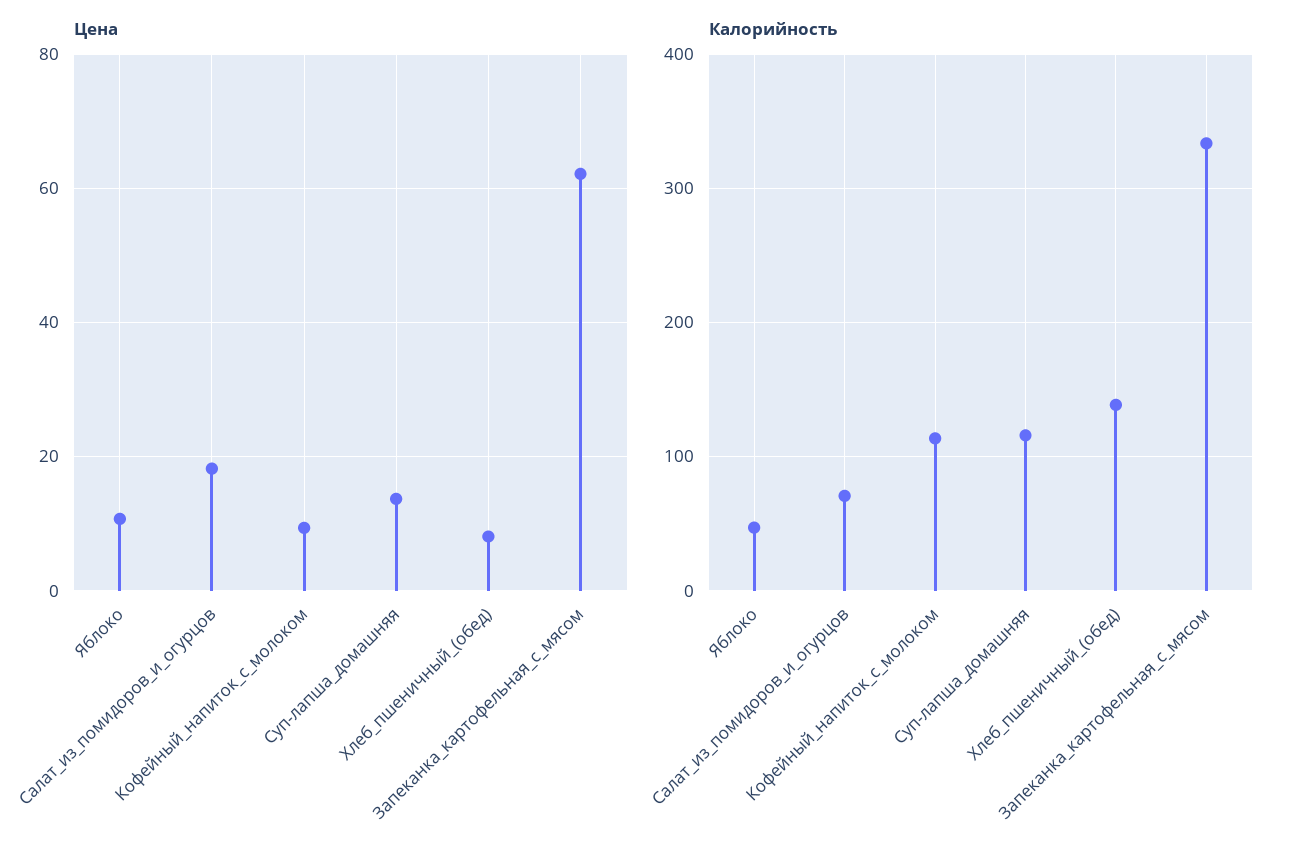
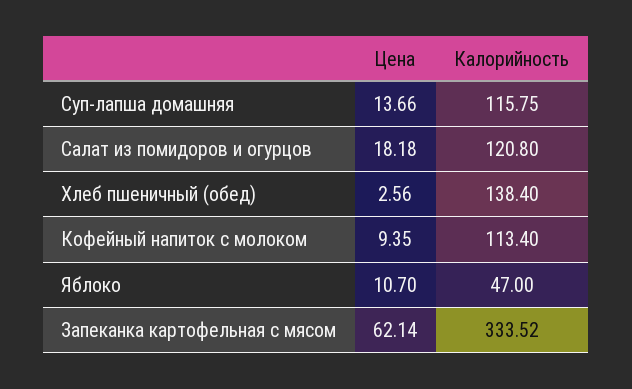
  {
    "Цена": {
      "Яблоко": 10.7,
      "Салат_из_помидоров_и_огурцов": 18.18,
      "Кофейный_напиток_с_молоком": 9.35,
      "Суп-лапша_домашняя": 13.66,
-     "Хлеб_пшеничный_(обед)": 8,
+     "Хлеб_пшеничный_(обед)": 2.56,
      "Запеканка_картофельная_с_мясом": 62.14
    },
    "Калорийность": {
      "Яблоко": 47,
-     "Салат_из_помидоров_и_огурцов": 70,
+     "Салат_из_помидоров_и_огурцов": 120.8,
      "Кофейный_напиток_с_молоком": 113.4,
      "Суп-лапша_домашняя": 115.75,
      "Хлеб_пшеничный_(обед)": 138.4,
      "Запеканка_картофельная_с_мясом": 333.52
    }
  }

